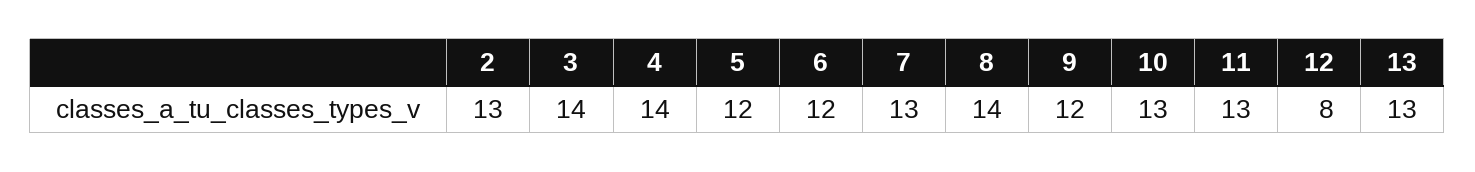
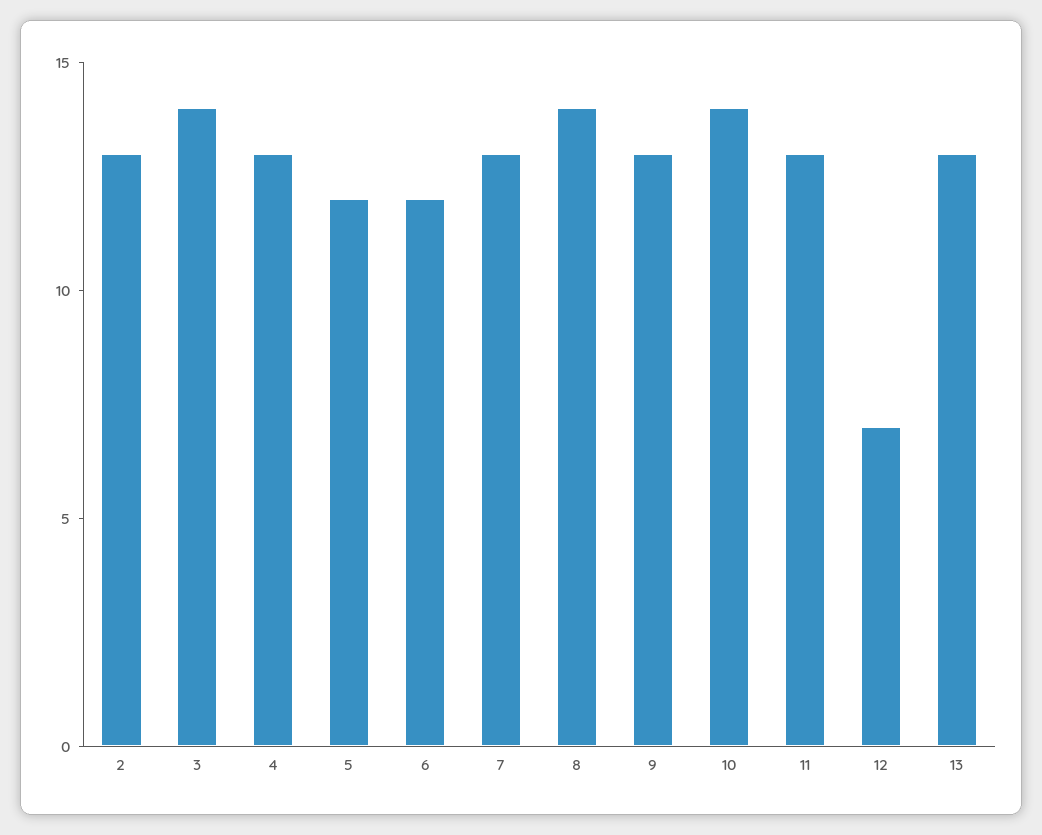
  {
    "2": 13,
    "3": 14,
-   "4": 14,
+   "4": 13,
    "5": 12,
    "6": 12,
    "7": 13,
    "8": 14,
-   "9": 12,
+   "9": 13,
-   "10": 13,
+   "10": 14,
    "11": 13,
-   "12": 8,
+   "12": 7,
    "13": 13
  }

